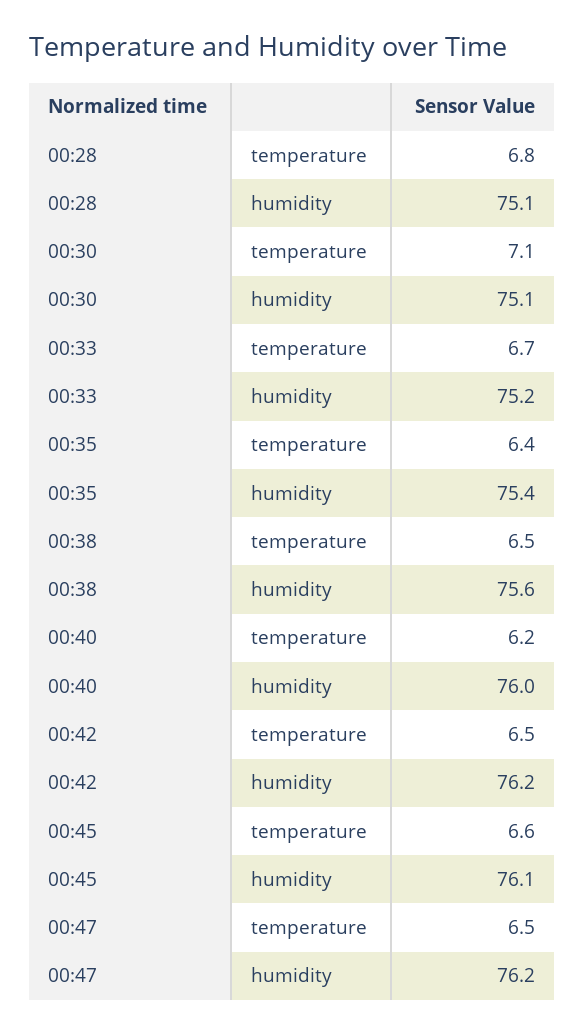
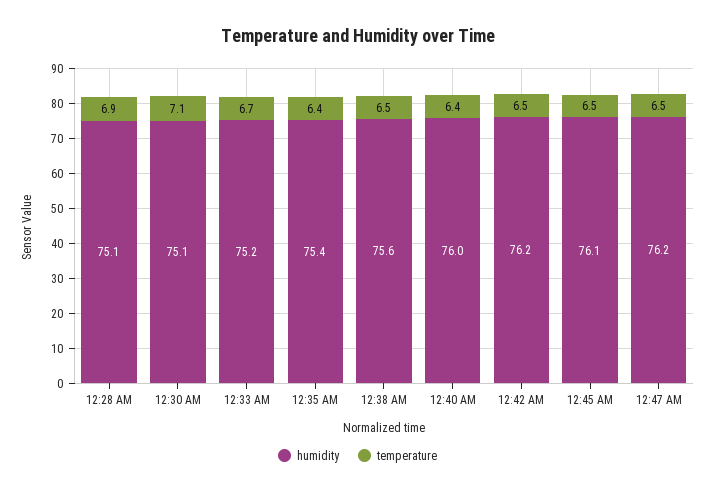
  {
    "temperature": {
-     "00:28": 6.8,
+     "00:28": 6.9,
      "00:30": 7.1,
      "00:33": 6.7,
      "00:35": 6.4,
      "00:38": 6.5,
-     "00:40": 6.2,
+     "00:40": 6.4,
      "00:42": 6.5,
-     "00:45": 6.6,
+     "00:45": 6.5,
      "00:47": 6.5
    },
    "humidity": {
      "00:28": 75.1,
      "00:30": 75.1,
      "00:33": 75.2,
      "00:35": 75.4,
      "00:38": 75.6,
      "00:40": 76,
      "00:42": 76.2,
      "00:45": 76.1,
      "00:47": 76.2
    }
  }

